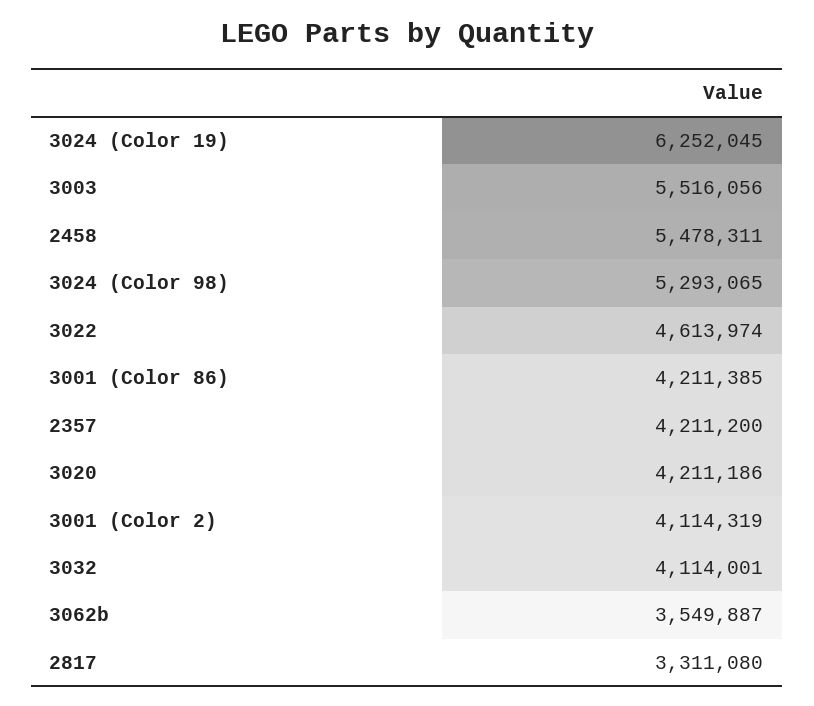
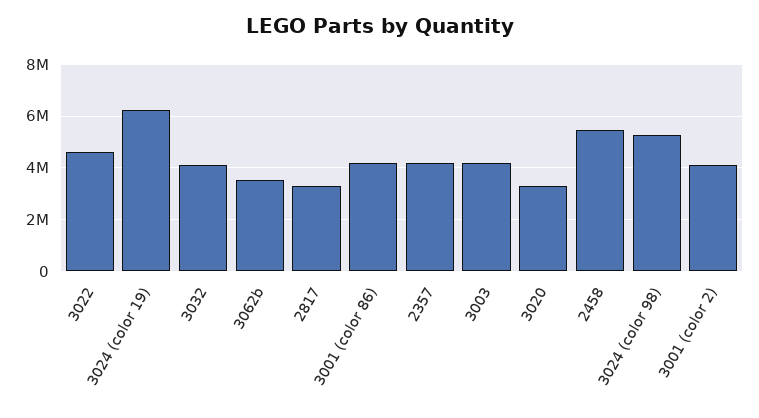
  {
    "3024 (Color 19)": 6252045,
-   "3003": 5516056,
+   "3003": 4250000,
    "2458": 5478311,
    "3024 (Color 98)": 5293065,
    "3022": 4613974,
    "3001 (Color 86)": 4211385,
    "2357": 4211200,
-   "3020": 4211186,
+   "3020": 3250000,
    "3001 (Color 2)": 4114319,
    "3032": 4114001,
    "3062b": 3549887,
    "2817": 3311080
  }

